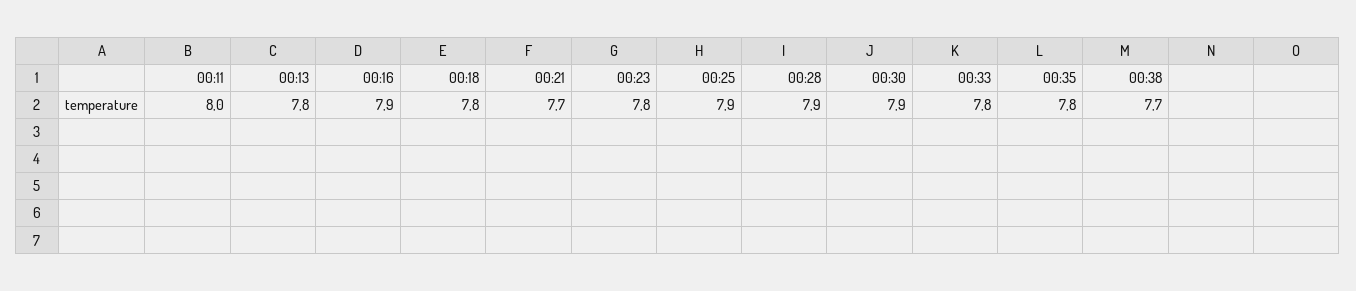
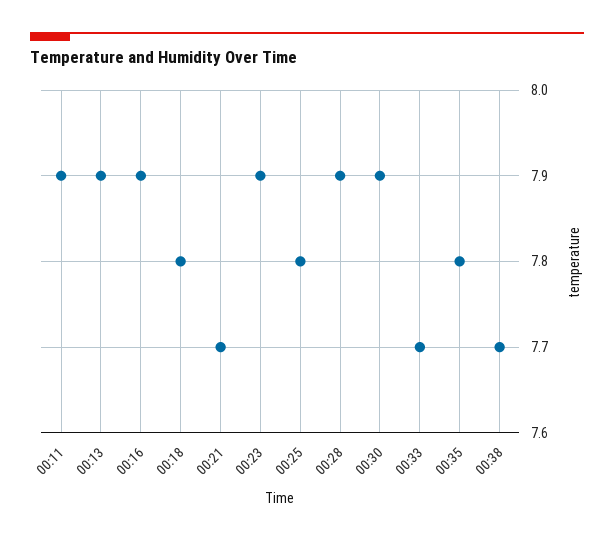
  {
-   "00:11": 8,
+   "00:11": 7.9,
-   "00:13": 7.8,
+   "00:13": 7.9,
    "00:16": 7.9,
    "00:18": 7.8,
    "00:21": 7.7,
-   "00:23": 7.8,
+   "00:23": 7.9,
-   "00:25": 7.9,
+   "00:25": 7.8,
    "00:28": 7.9,
    "00:30": 7.9,
-   "00:33": 7.8,
+   "00:33": 7.7,
    "00:35": 7.8,
    "00:38": 7.7
  }

